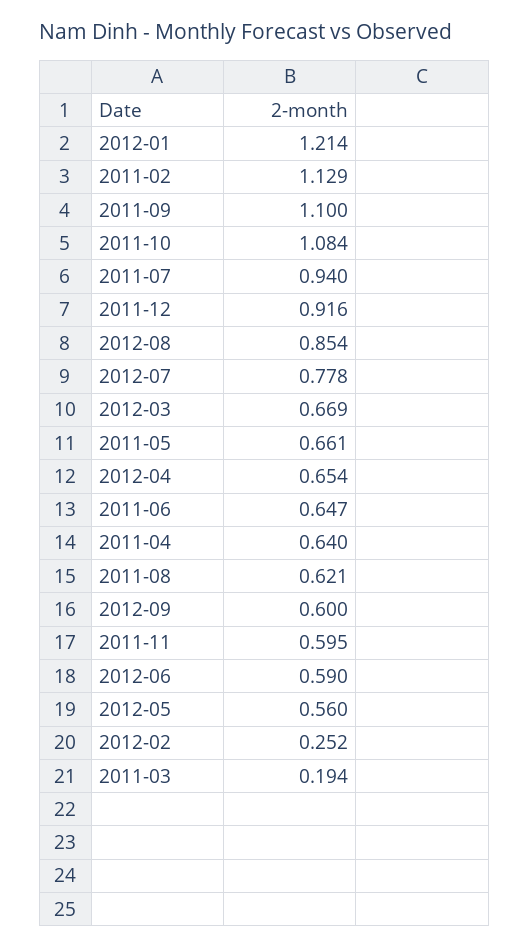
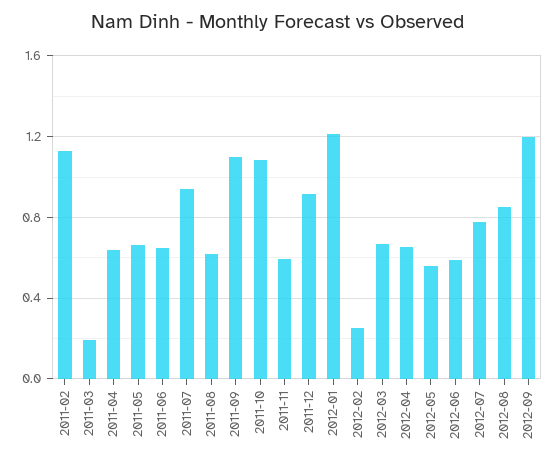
  {
    "2012-01": 1.214,
    "2011-02": 1.129,
    "2011-09": 1.1,
    "2011-10": 1.084,
    "2011-07": 0.94,
    "2011-12": 0.916,
    "2012-08": 0.854,
    "2012-07": 0.778,
    "2012-03": 0.669,
    "2011-05": 0.661,
    "2012-04": 0.654,
    "2011-06": 0.647,
    "2011-04": 0.64,
    "2011-08": 0.621,
-   "2012-09": 0.6,
+   "2012-09": 1.2,
    "2011-11": 0.595,
    "2012-06": 0.59,
    "2012-05": 0.56,
    "2012-02": 0.252,
    "2011-03": 0.194
  }

